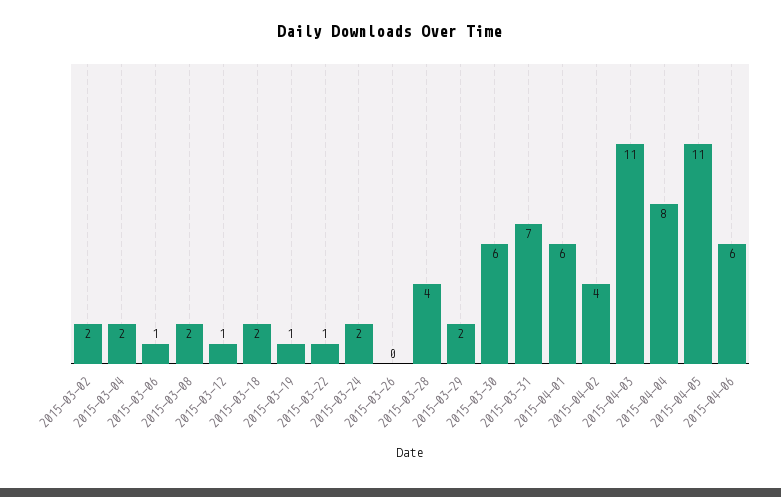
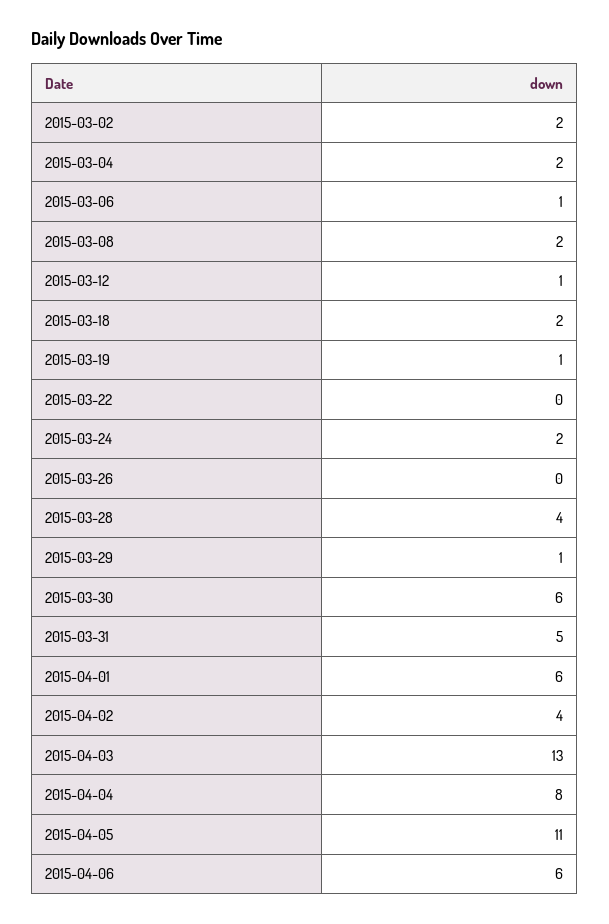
  {
    "2015-03-02": 2,
    "2015-03-04": 2,
    "2015-03-06": 1,
    "2015-03-08": 2,
    "2015-03-12": 1,
    "2015-03-18": 2,
    "2015-03-19": 1,
-   "2015-03-22": 1,
+   "2015-03-22": 0,
    "2015-03-24": 2,
    "2015-03-26": 0,
    "2015-03-28": 4,
-   "2015-03-29": 2,
+   "2015-03-29": 1,
    "2015-03-30": 6,
-   "2015-03-31": 7,
+   "2015-03-31": 5,
    "2015-04-01": 6,
    "2015-04-02": 4,
-   "2015-04-03": 11,
+   "2015-04-03": 13,
    "2015-04-04": 8,
    "2015-04-05": 11,
    "2015-04-06": 6
  }

